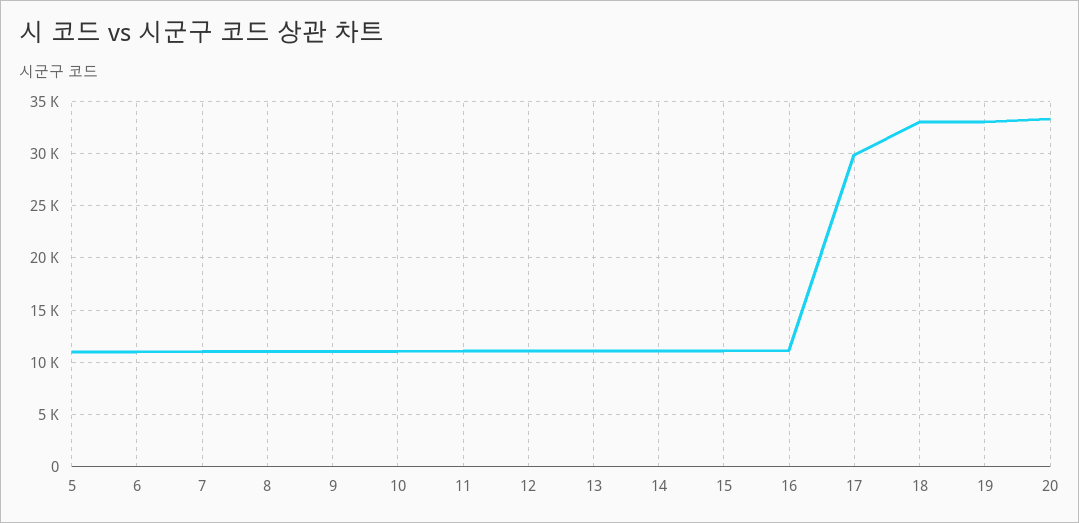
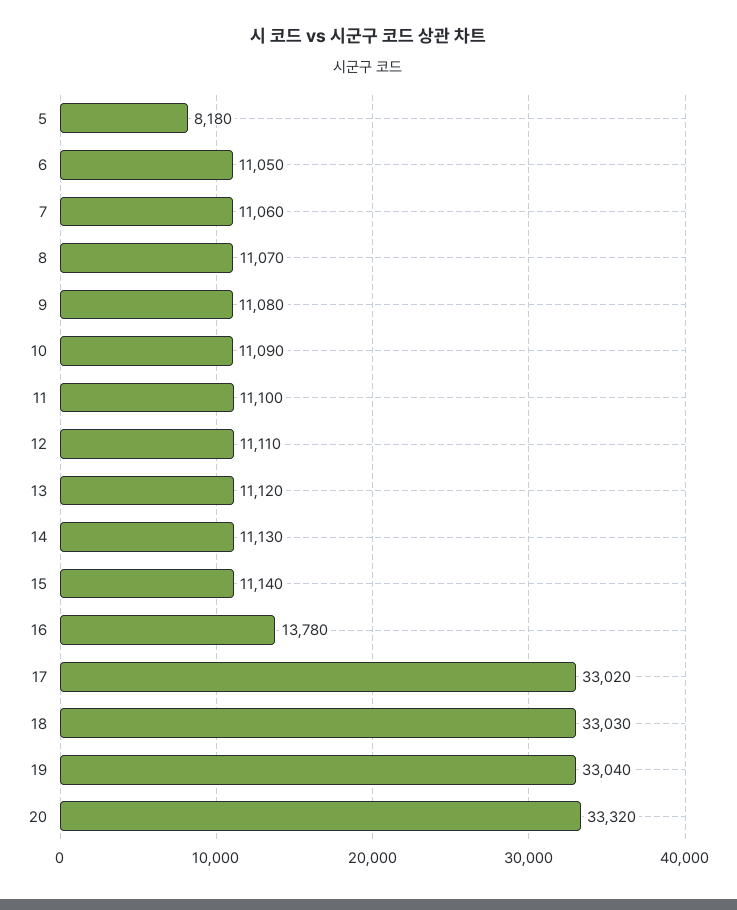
  {
-   "5": 11000,
+   "5": 8180,
    "6": 11050,
    "7": 11060,
    "8": 11070,
    "9": 11080,
    "10": 11090,
    "11": 11100,
    "12": 11110,
    "13": 11120,
    "14": 11130,
    "15": 11140,
-   "16": 11000,
+   "16": 13780,
-   "17": 30000,
+   "17": 33020,
    "18": 33030,
    "19": 33040,
    "20": 33320
  }

